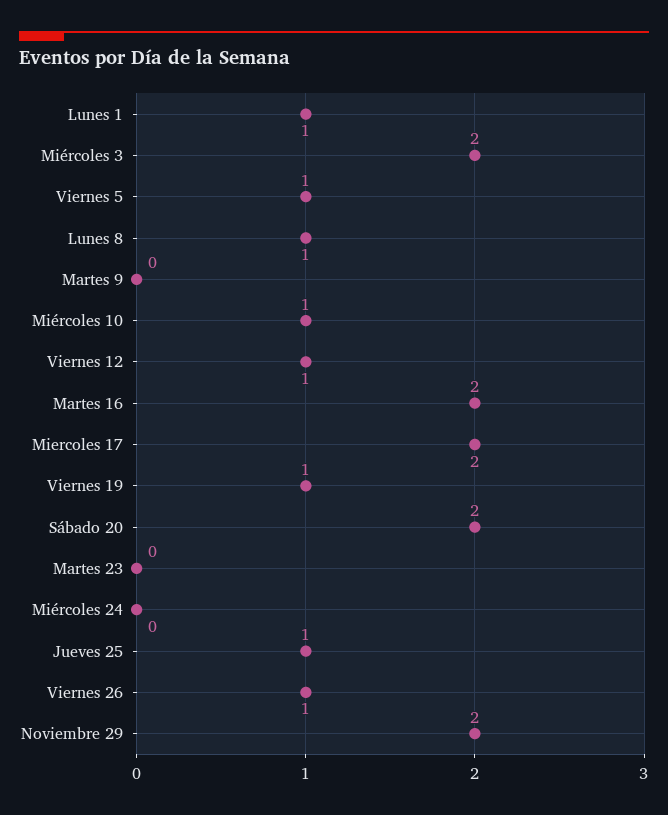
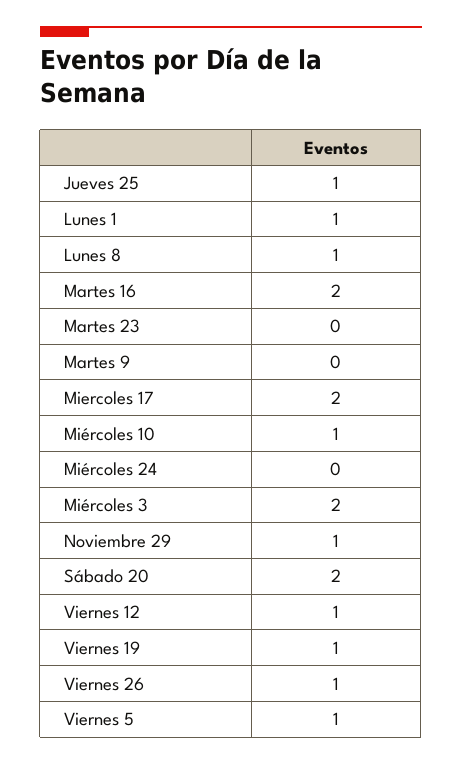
  {
    "Lunes 1": 1,
    "Miércoles 3": 2,
    "Viernes 5": 1,
    "Lunes 8": 1,
    "Martes 9": 0,
    "Miércoles 10": 1,
    "Viernes 12": 1,
    "Martes 16": 2,
    "Miercoles 17": 2,
    "Viernes 19": 1,
    "Sábado 20": 2,
    "Martes 23": 0,
    "Miércoles 24": 0,
    "Jueves 25": 1,
    "Viernes 26": 1,
-   "Noviembre 29": 2
+   "Noviembre 29": 1
  }

